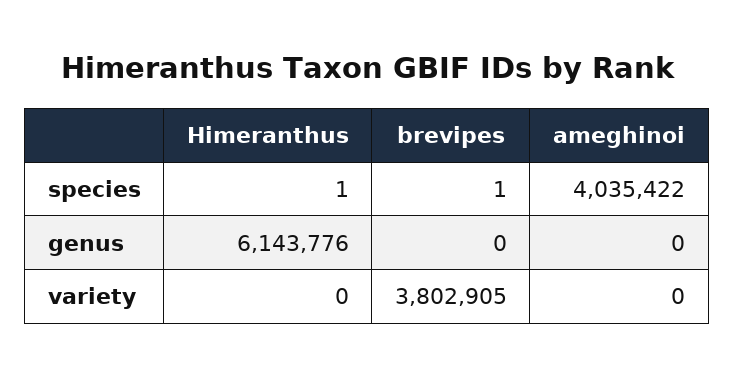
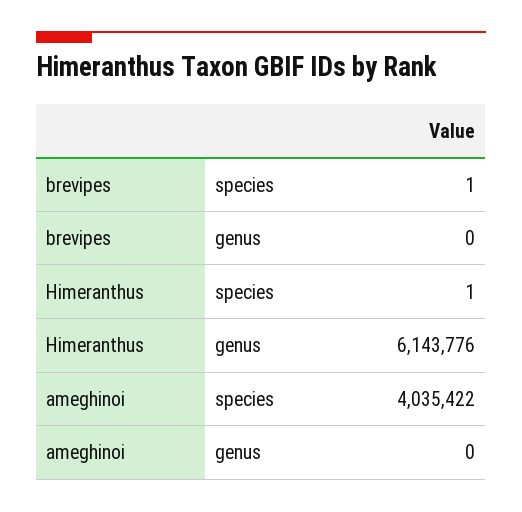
  {
    "Himeranthus": {
      "species": 1,
-     "genus": 6143776,
+     "genus": 6143776
-     "variety": 0
    },
    "brevipes": {
      "species": 1,
-     "genus": 0,
+     "genus": 0
-     "variety": 3802905
    },
    "ameghinoi": {
      "species": 4035422,
-     "genus": 0,
+     "genus": 0
-     "variety": 0
    }
  }

